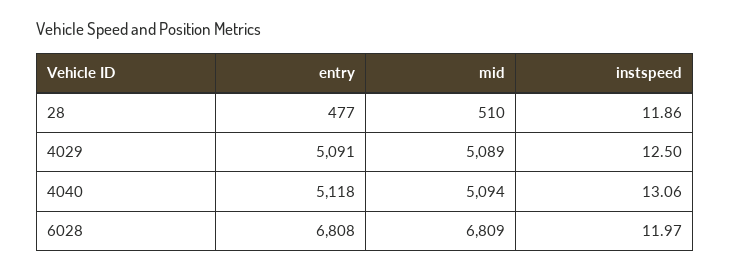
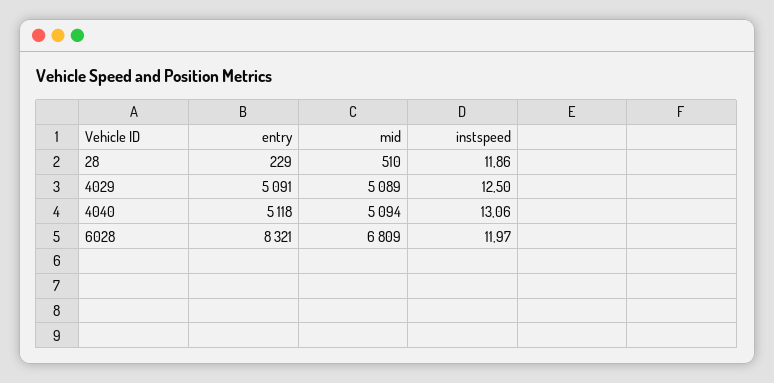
  {
    "entry": {
-     "28": 477,
+     "28": 229,
      "4029": 5091,
      "4040": 5118,
-     "6028": 6808
+     "6028": 8321
    },
    "mid": {
      "28": 510,
      "4029": 5089,
      "4040": 5094,
      "6028": 6809
    },
    "instspeed": {
      "28": 11.86,
      "4029": 12.5,
      "4040": 13.06,
      "6028": 11.97
    }
  }

